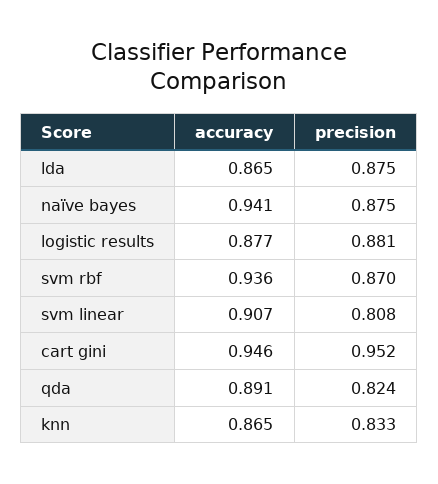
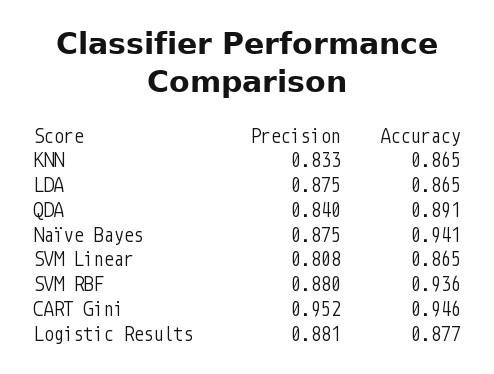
  {
    "accuracy": {
      "lda": 0.865,
      "naïve bayes": 0.941,
      "logistic results": 0.877,
      "svm rbf": 0.936,
-     "svm linear": 0.907,
+     "svm linear": 0.865,
      "cart gini": 0.946,
      "qda": 0.891,
      "knn": 0.865
    },
    "precision": {
      "lda": 0.875,
      "naïve bayes": 0.875,
      "logistic results": 0.881,
-     "svm rbf": 0.87,
+     "svm rbf": 0.88,
      "svm linear": 0.808,
      "cart gini": 0.952,
-     "qda": 0.824,
+     "qda": 0.84,
      "knn": 0.833
    }
  }

